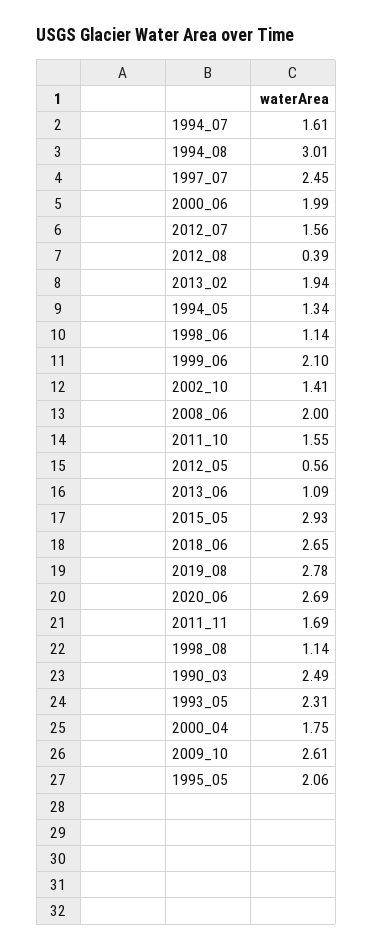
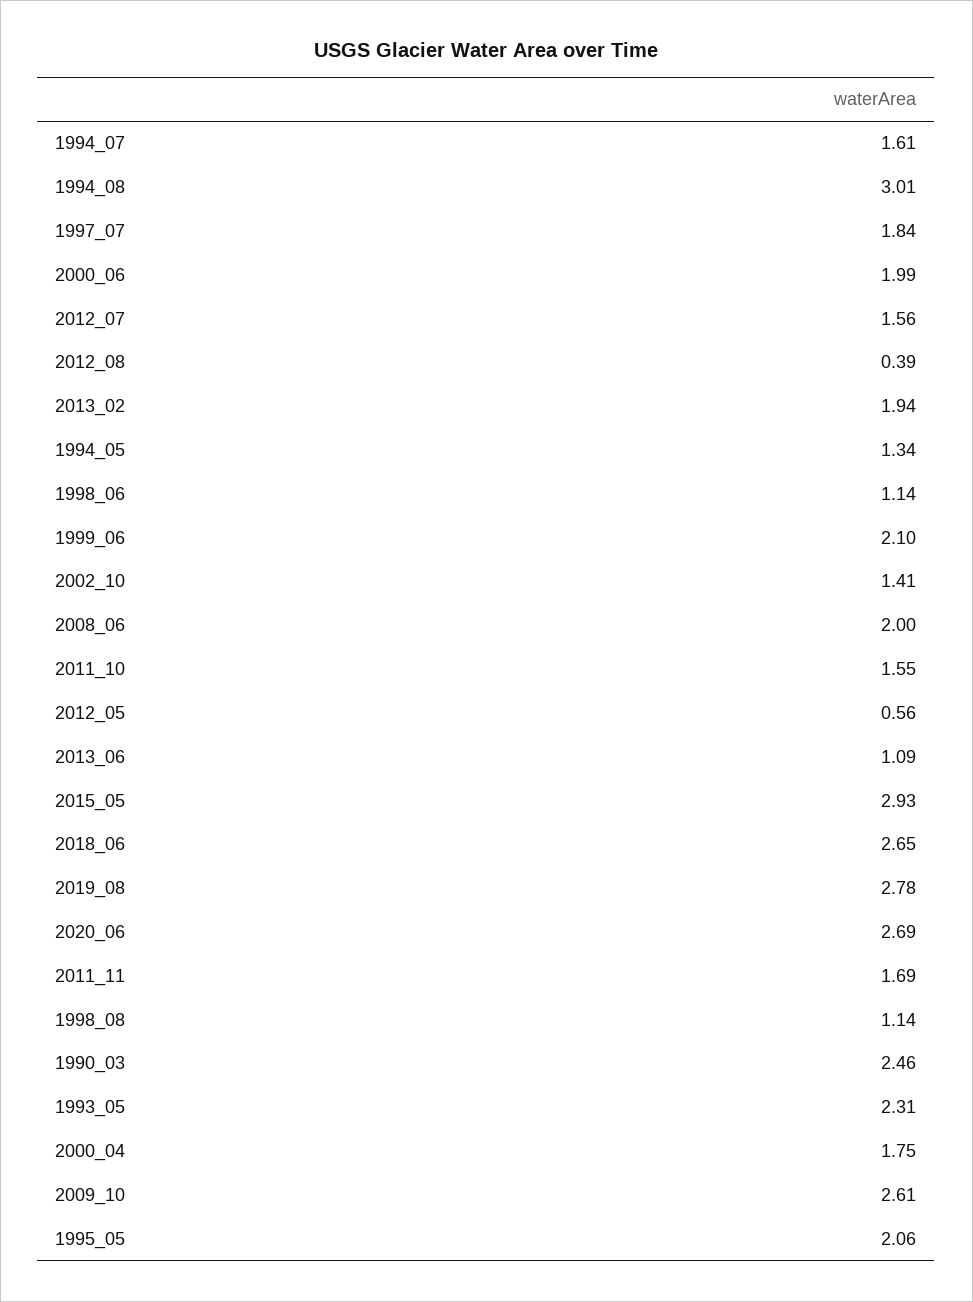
  {
    "1994_07": 1.61,
    "1994_08": 3.01,
-   "1997_07": 2.45,
+   "1997_07": 1.84,
    "2000_06": 1.99,
    "2012_07": 1.56,
    "2012_08": 0.39,
    "2013_02": 1.94,
    "1994_05": 1.34,
    "1998_06": 1.14,
    "1999_06": 2.1,
    "2002_10": 1.41,
    "2008_06": 2,
    "2011_10": 1.55,
    "2012_05": 0.56,
    "2013_06": 1.09,
    "2015_05": 2.93,
    "2018_06": 2.65,
    "2019_08": 2.78,
    "2020_06": 2.69,
    "2011_11": 1.69,
    "1998_08": 1.14,
-   "1990_03": 2.49,
+   "1990_03": 2.46,
    "1993_05": 2.31,
    "2000_04": 1.75,
    "2009_10": 2.61,
    "1995_05": 2.06
  }

